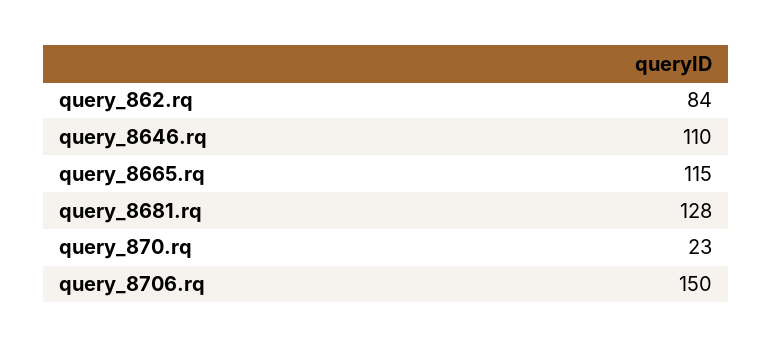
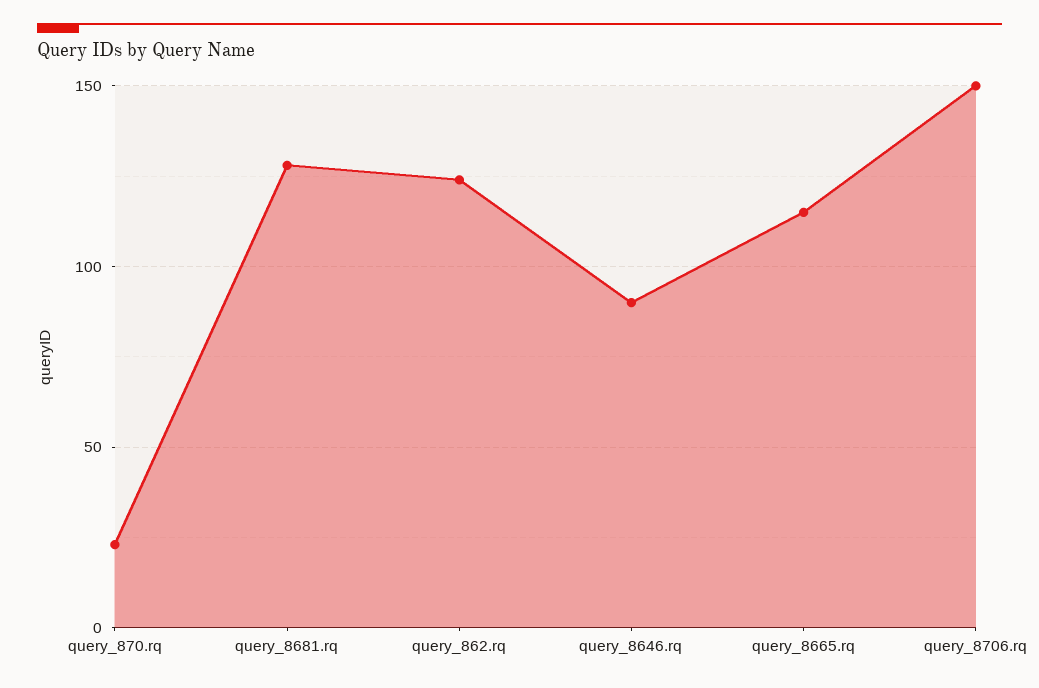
  {
-   "query_862.rq": 84,
+   "query_862.rq": 125,
-   "query_8646.rq": 110,
+   "query_8646.rq": 90,
    "query_8665.rq": 115,
    "query_8681.rq": 128,
    "query_870.rq": 23,
    "query_8706.rq": 150
  }

